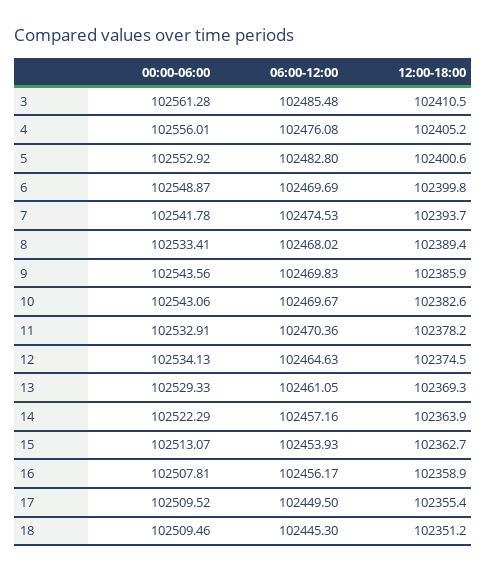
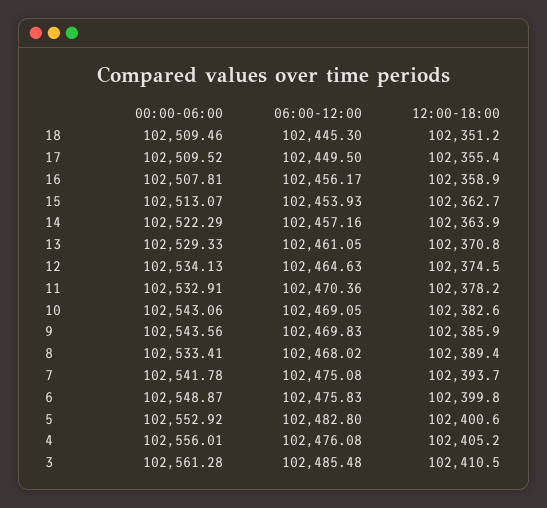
  {
    "00:00-06:00": {
      "3": 102561.28,
      "4": 102556.01,
      "5": 102552.92,
      "6": 102548.87,
      "7": 102541.78,
      "8": 102533.41,
      "9": 102543.56,
      "10": 102543.06,
      "11": 102532.91,
      "12": 102534.13,
      "13": 102529.33,
      "14": 102522.29,
      "15": 102513.07,
      "16": 102507.81,
      "17": 102509.52,
      "18": 102509.46
    },
    "06:00-12:00": {
      "3": 102485.48,
      "4": 102476.08,
      "5": 102482.8,
-     "6": 102469.69,
+     "6": 102475.83,
-     "7": 102474.53,
+     "7": 102475.08,
      "8": 102468.02,
      "9": 102469.83,
-     "10": 102469.67,
+     "10": 102469.05,
      "11": 102470.36,
      "12": 102464.63,
      "13": 102461.05,
      "14": 102457.16,
      "15": 102453.93,
      "16": 102456.17,
      "17": 102449.5,
      "18": 102445.3
    },
    "12:00-18:00": {
      "3": 102410.5,
      "4": 102405.2,
      "5": 102400.6,
      "6": 102399.8,
      "7": 102393.7,
      "8": 102389.4,
      "9": 102385.9,
      "10": 102382.6,
      "11": 102378.2,
      "12": 102374.5,
-     "13": 102369.3,
+     "13": 102370.8,
      "14": 102363.9,
      "15": 102362.7,
      "16": 102358.9,
      "17": 102355.4,
      "18": 102351.2
    }
  }

